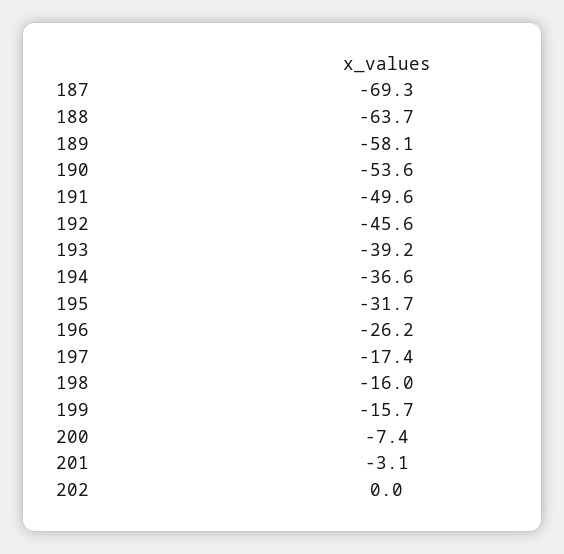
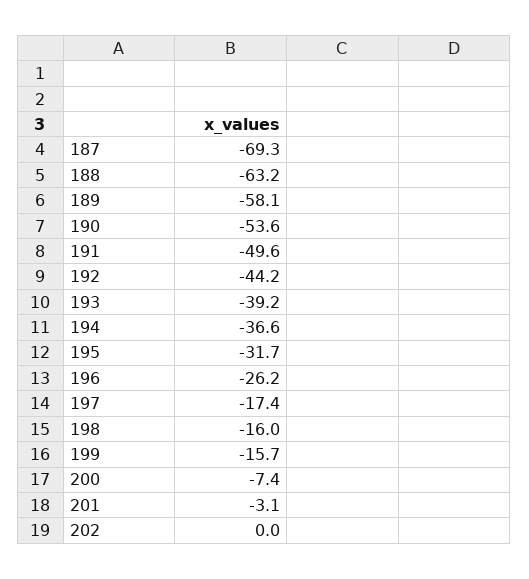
  {
    "187": -69.3,
-   "188": -63.7,
+   "188": -63.2,
    "189": -58.1,
    "190": -53.6,
    "191": -49.6,
-   "192": -45.6,
+   "192": -44.2,
    "193": -39.2,
    "194": -36.6,
    "195": -31.7,
    "196": -26.2,
    "197": -17.4,
    "198": -16,
    "199": -15.7,
    "200": -7.4,
    "201": -3.1,
    "202": 0
  }

